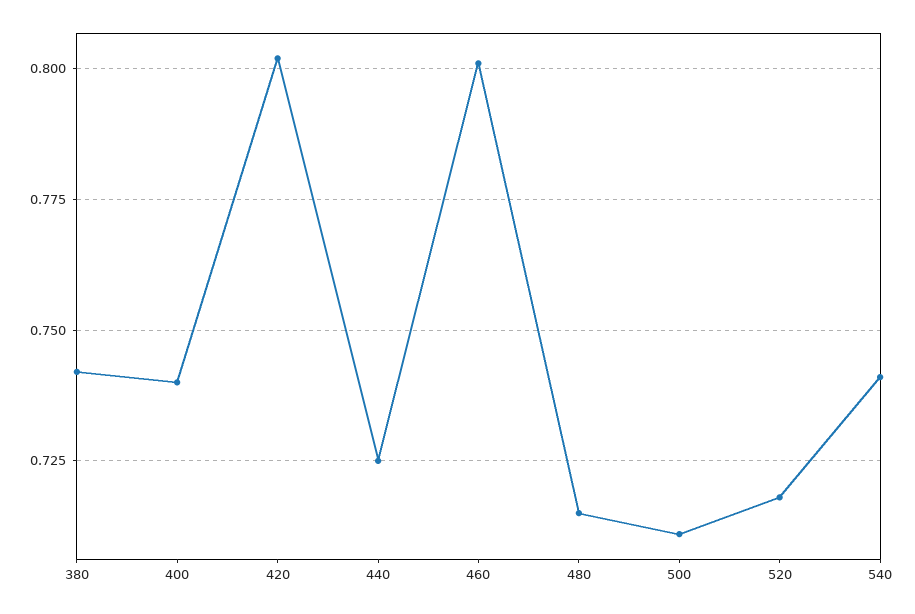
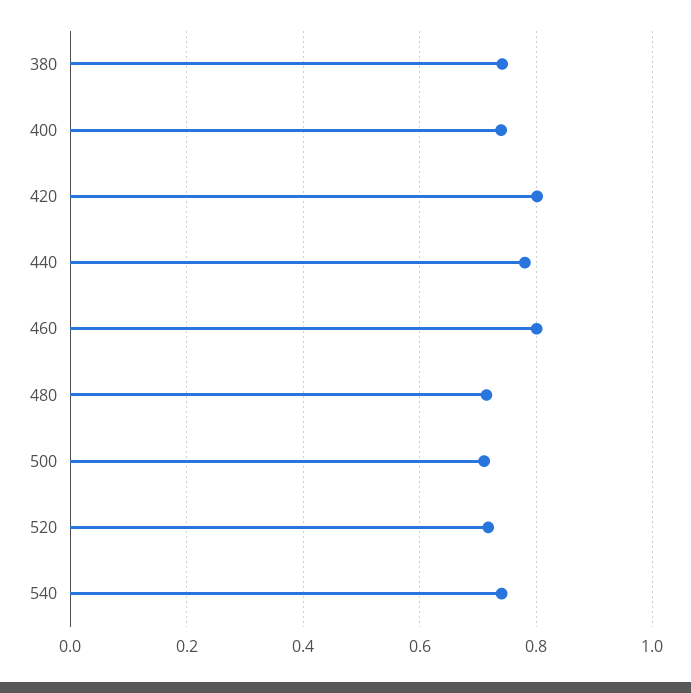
  {
    "380": 0.74,
    "400": 0.74,
    "420": 0.8,
-   "440": 0.725,
+   "440": 0.78,
    "460": 0.8,
    "480": 0.715,
    "500": 0.71,
    "520": 0.72,
    "540": 0.74
  }

